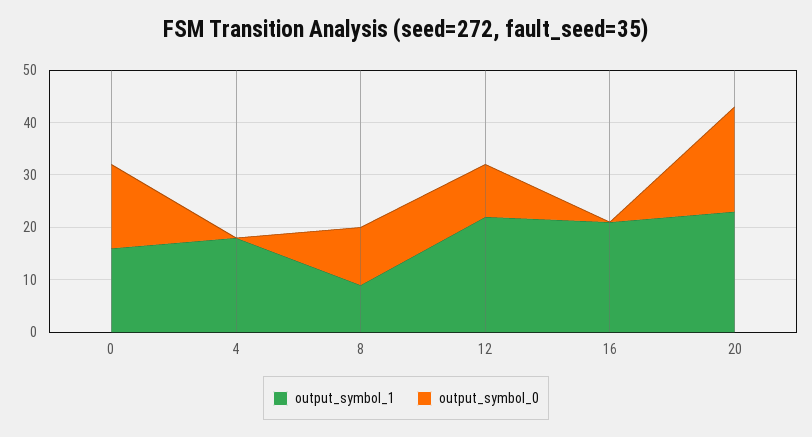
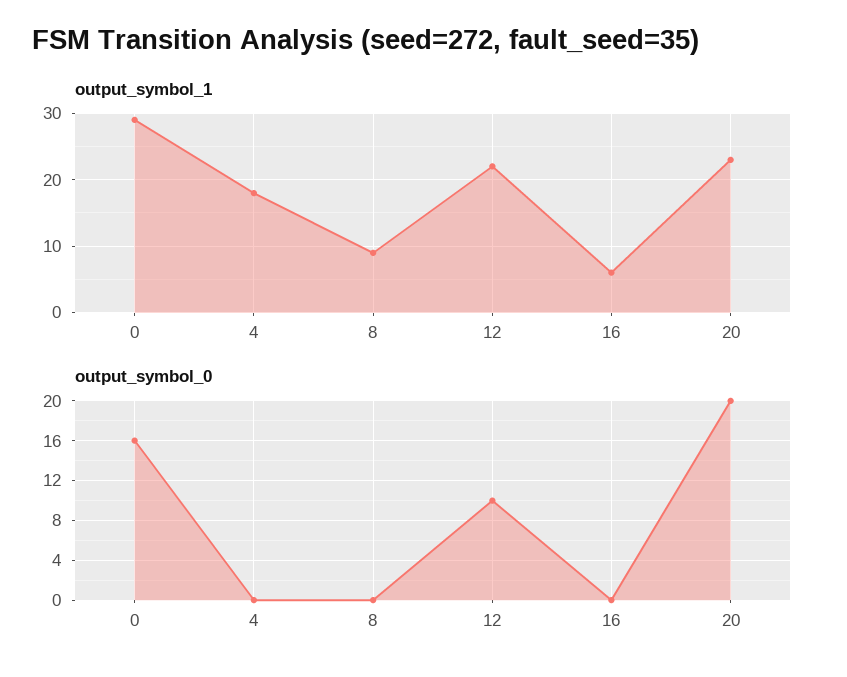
  {
    "output_symbol_1": {
-     "0": 15,
+     "0": 29,
      "4": 18,
      "8": 9,
      "12": 22,
-     "16": 20,
+     "16": 6,
      "20": 23
    },
    "output_symbol_0": {
      "0": 16,
      "4": 0,
-     "8": 10,
+     "8": 0,
      "12": 10,
      "16": 0,
      "20": 20
    }
  }

